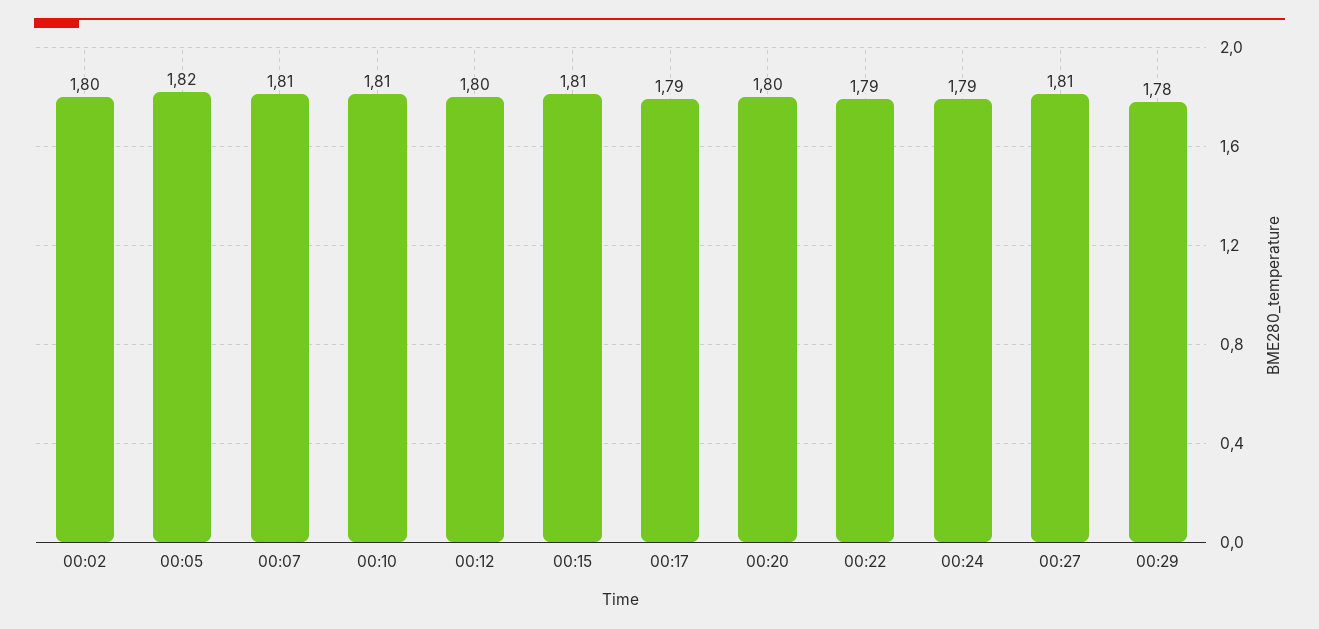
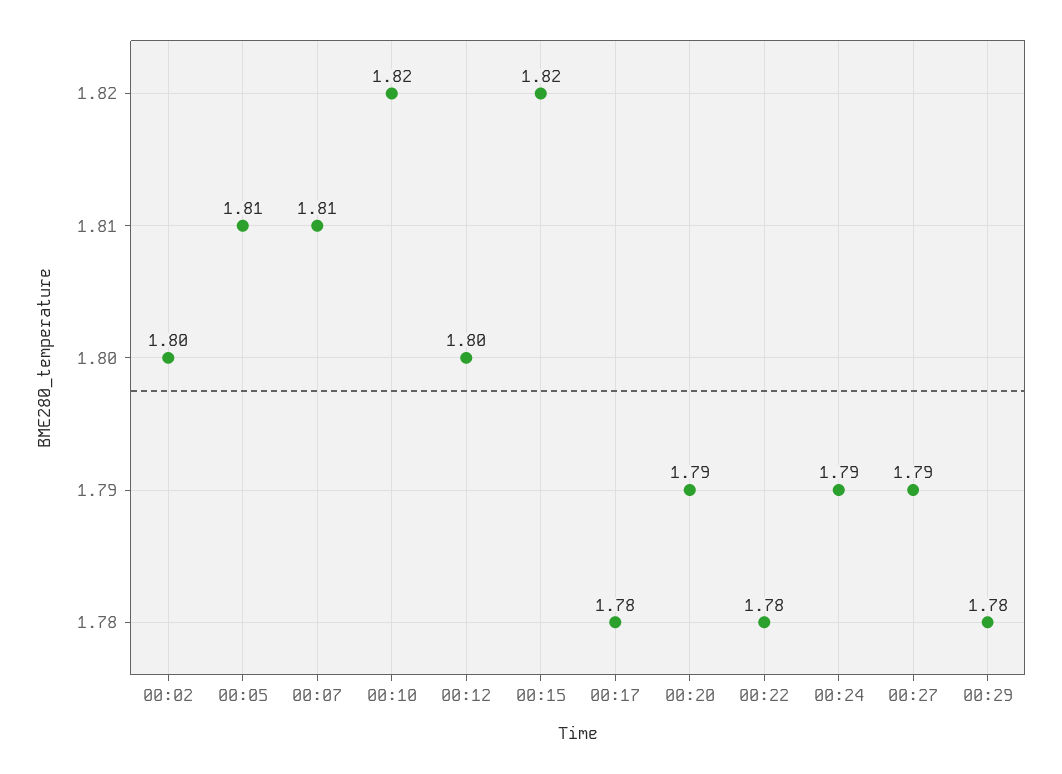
  {
    "00:02": 1.8,
-   "00:05": 1.82,
+   "00:05": 1.81,
    "00:07": 1.81,
-   "00:10": 1.81,
+   "00:10": 1.82,
    "00:12": 1.8,
-   "00:15": 1.81,
+   "00:15": 1.82,
-   "00:17": 1.79,
+   "00:17": 1.78,
-   "00:20": 1.8,
+   "00:20": 1.79,
-   "00:22": 1.79,
+   "00:22": 1.78,
    "00:24": 1.79,
-   "00:27": 1.81,
+   "00:27": 1.79,
    "00:29": 1.78
  }

